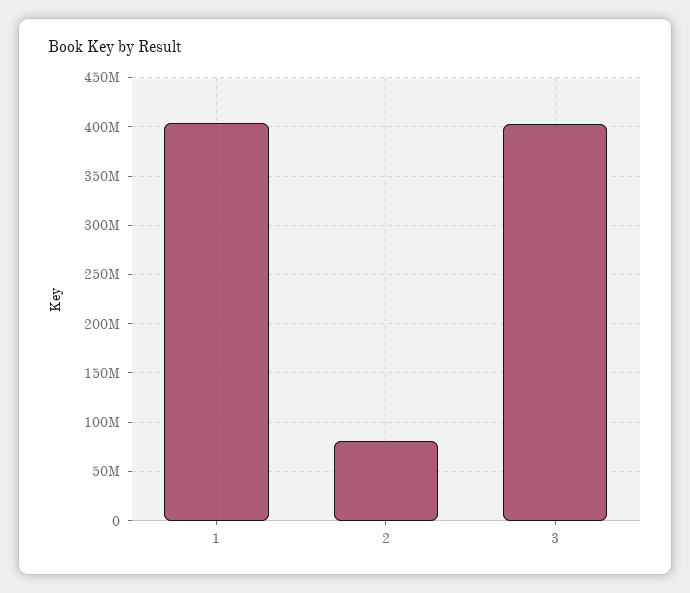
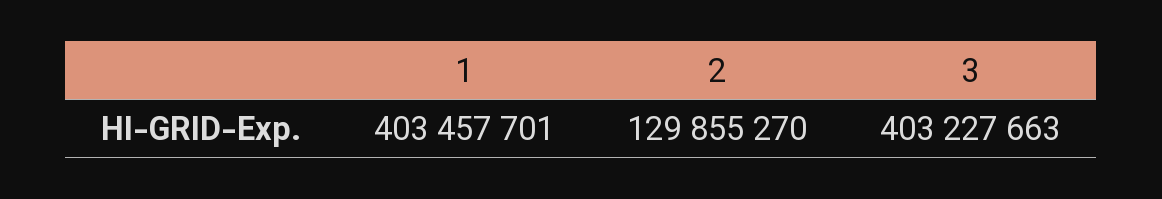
  {
    "1": 403457701,
-   "2": 80000000,
+   "2": 129855270,
    "3": 403227663
  }

